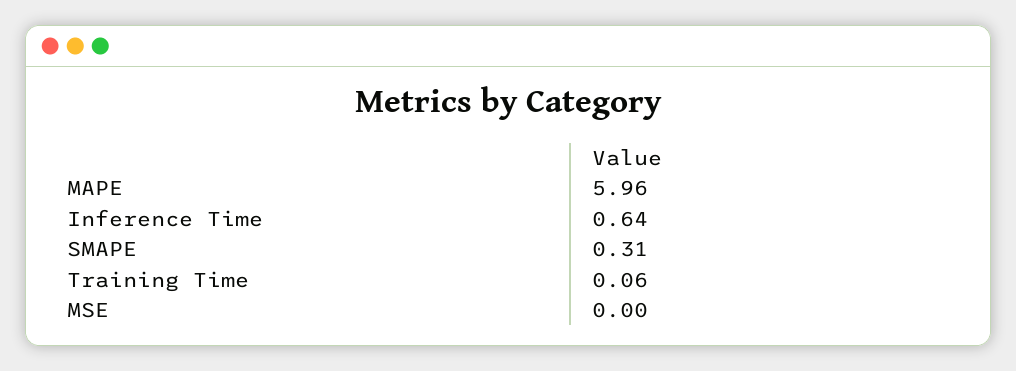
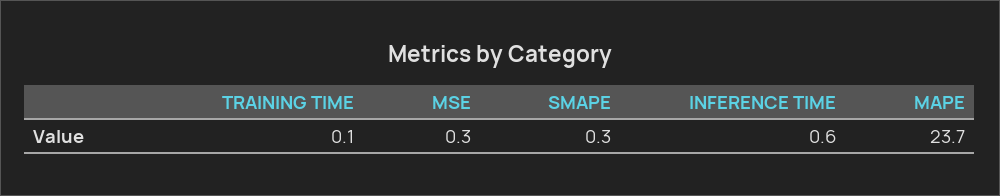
  {
-   "MAPE": 5.96,
+   "MAPE": 23.7,
    "Inference Time": 0.64,
    "SMAPE": 0.31,
    "Training Time": 0.06,
-   "MSE": 0
+   "MSE": 0.3
  }

